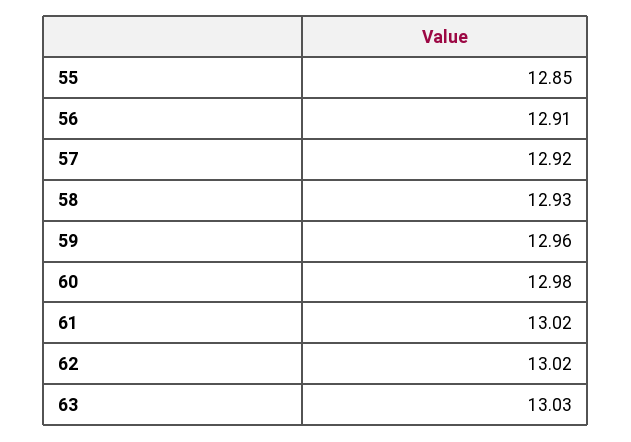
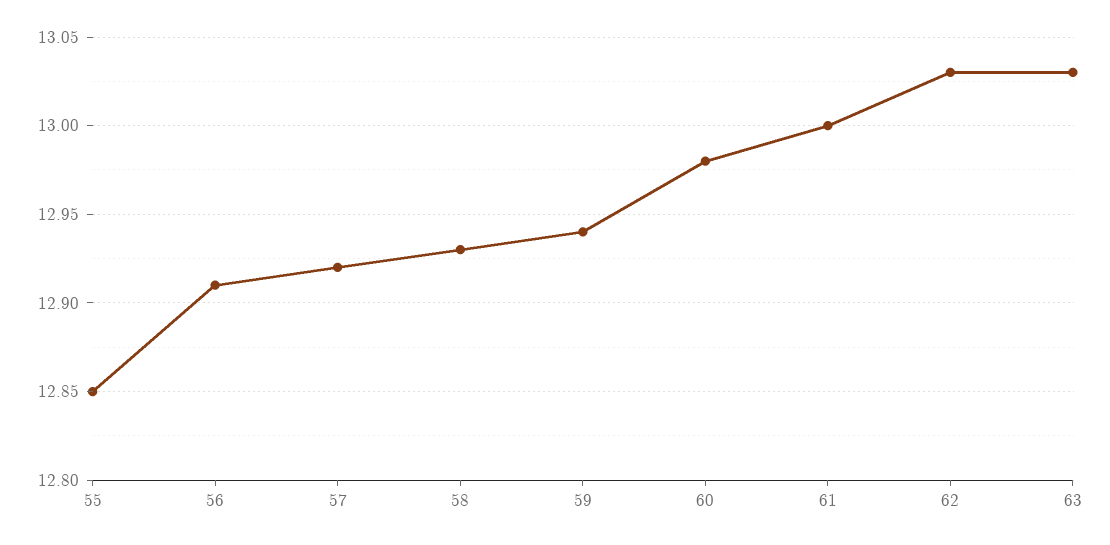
  {
    "55": 12.85,
    "56": 12.91,
    "57": 12.92,
    "58": 12.93,
-   "59": 12.96,
+   "59": 12.94,
    "60": 12.98,
-   "61": 13.02,
+   "61": 13,
-   "62": 13.02,
+   "62": 13.03,
    "63": 13.03
  }

